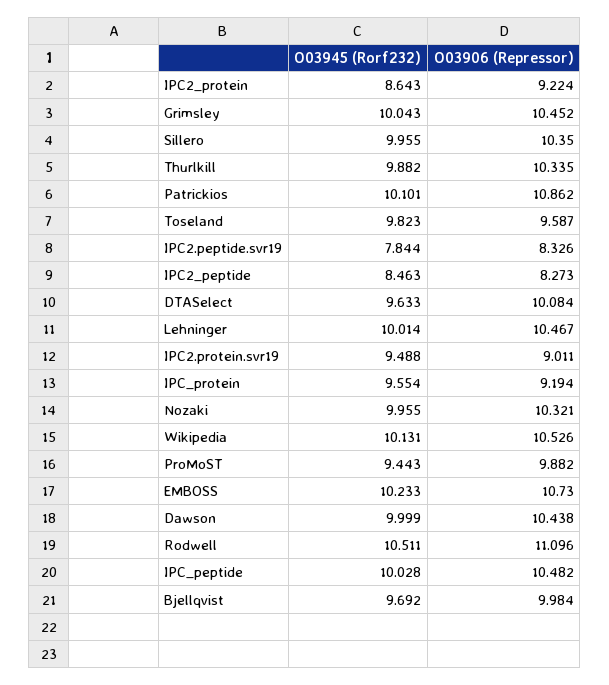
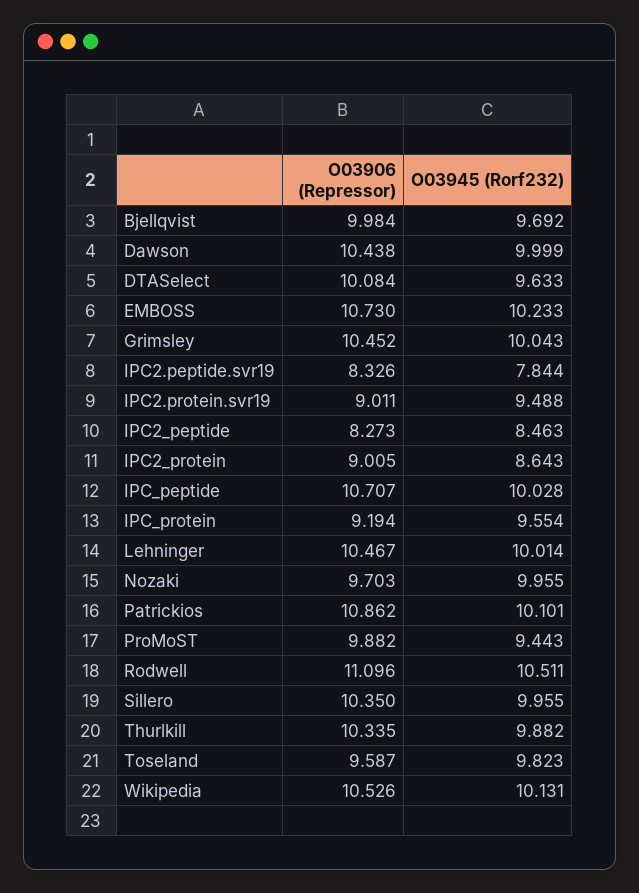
  {
    "O03945 (Rorf232)": {
      "IPC2_protein": 8.643,
      "Grimsley": 10.043,
      "Sillero": 9.955,
      "Thurlkill": 9.882,
      "Patrickios": 10.101,
      "Toseland": 9.823,
      "IPC2.peptide.svr19": 7.844,
      "IPC2_peptide": 8.463,
      "DTASelect": 9.633,
      "Lehninger": 10.014,
      "IPC2.protein.svr19": 9.488,
      "IPC_protein": 9.554,
      "Nozaki": 9.955,
      "Wikipedia": 10.131,
      "ProMoST": 9.443,
      "EMBOSS": 10.233,
      "Dawson": 9.999,
      "Rodwell": 10.511,
      "IPC_peptide": 10.028,
      "Bjellqvist": 9.692
    },
    "O03906 (Repressor)": {
-     "IPC2_protein": 9.224,
+     "IPC2_protein": 9.005,
      "Grimsley": 10.452,
      "Sillero": 10.35,
      "Thurlkill": 10.335,
      "Patrickios": 10.862,
      "Toseland": 9.587,
      "IPC2.peptide.svr19": 8.326,
      "IPC2_peptide": 8.273,
      "DTASelect": 10.084,
      "Lehninger": 10.467,
      "IPC2.protein.svr19": 9.011,
      "IPC_protein": 9.194,
-     "Nozaki": 10.321,
+     "Nozaki": 9.703,
      "Wikipedia": 10.526,
      "ProMoST": 9.882,
      "EMBOSS": 10.73,
      "Dawson": 10.438,
      "Rodwell": 11.096,
-     "IPC_peptide": 10.482,
+     "IPC_peptide": 10.707,
      "Bjellqvist": 9.984
    }
  }

